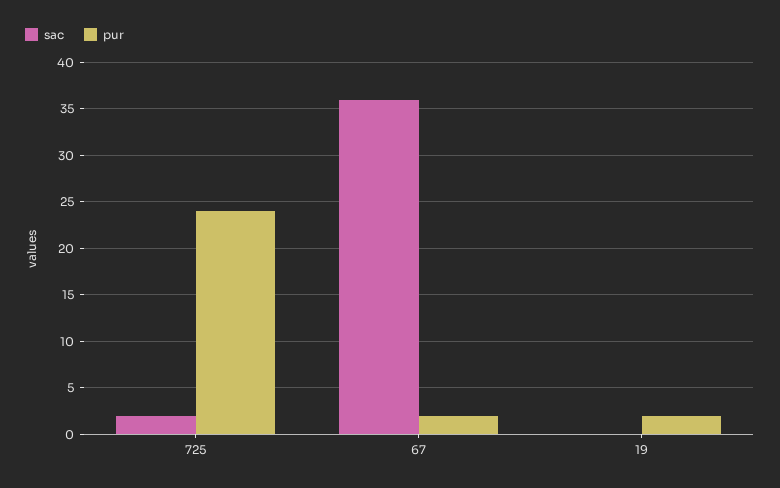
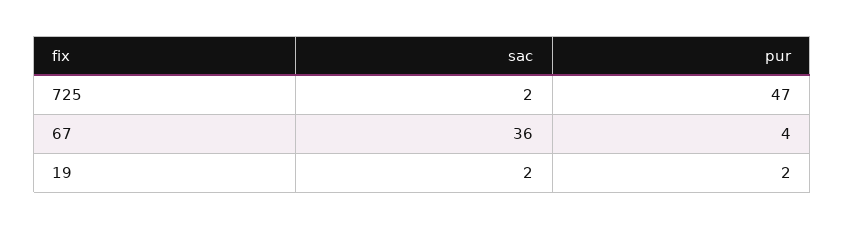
  {
    "sac": {
      "725": 2,
      "67": 36,
-     "19": 0
+     "19": 2
    },
    "pur": {
-     "725": 24,
+     "725": 47,
-     "67": 2,
+     "67": 4,
      "19": 2
    }
  }

